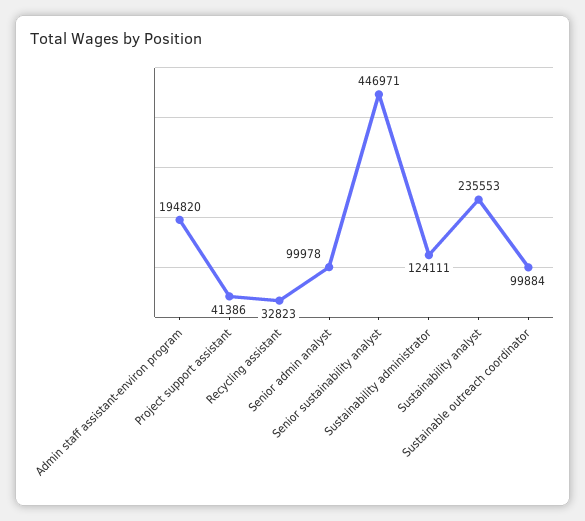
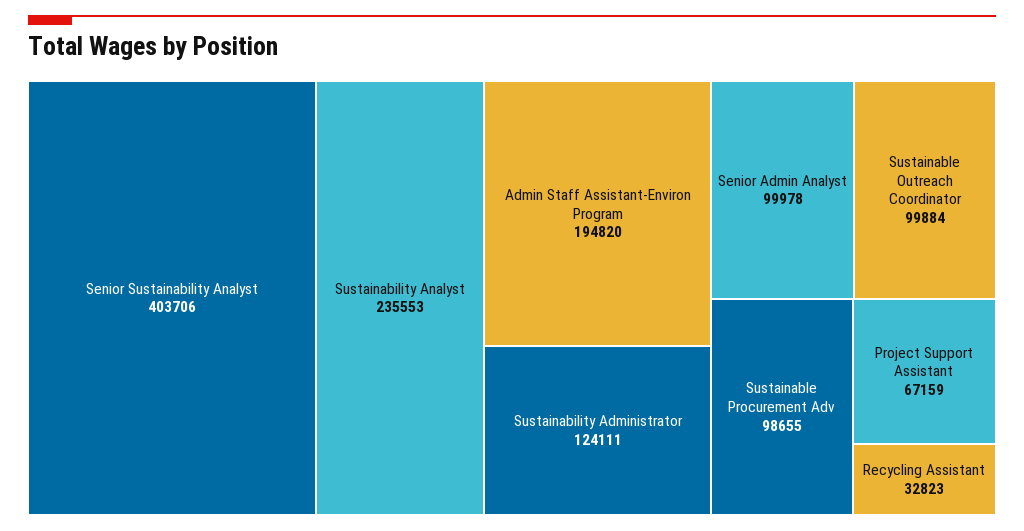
  {
    "Admin staff assistant-environ program": 194820,
-   "Project support assistant": 41386,
+   "Project support assistant": 67159,
    "Recycling assistant": 32823,
    "Senior admin analyst": 99978,
-   "Senior sustainability analyst": 446971,
+   "Senior sustainability analyst": 403706,
    "Sustainability administrator": 124111,
    "Sustainability analyst": 235553,
-   "Sustainable outreach coordinator": 99884
+   "Sustainable outreach coordinator": 99884,
+   "Sustainable Procurement Adv": 98655
  }

